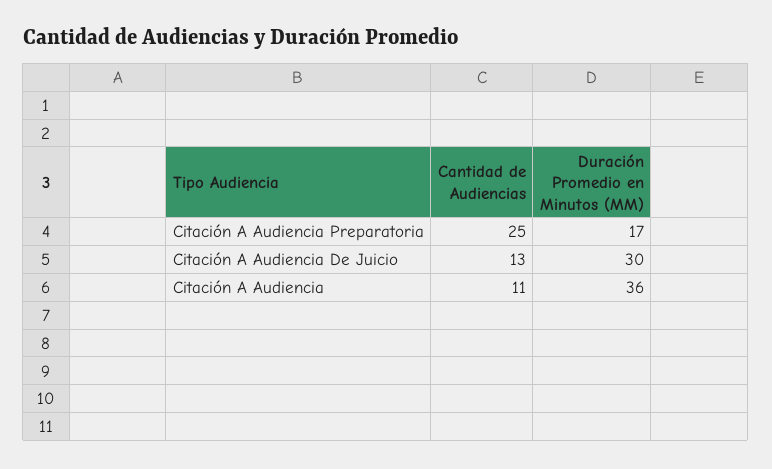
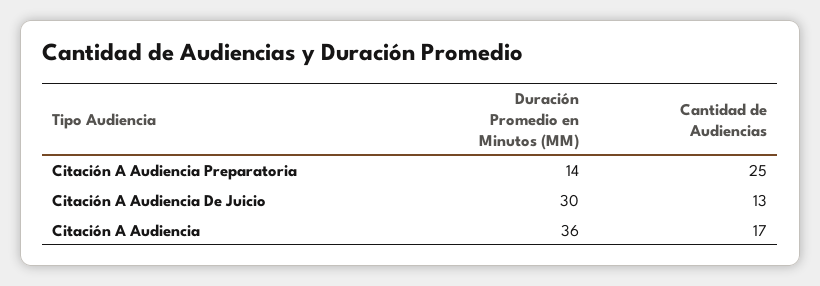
  {
    "Cantidad de Audiencias": {
      "Citación A Audiencia Preparatoria": 25,
      "Citación A Audiencia De Juicio": 13,
-     "Citación A Audiencia": 11
+     "Citación A Audiencia": 17
    },
    "Duración Promedio en Minutos (MM)": {
-     "Citación A Audiencia Preparatoria": 17,
+     "Citación A Audiencia Preparatoria": 14,
      "Citación A Audiencia De Juicio": 30,
      "Citación A Audiencia": 36
    }
  }

